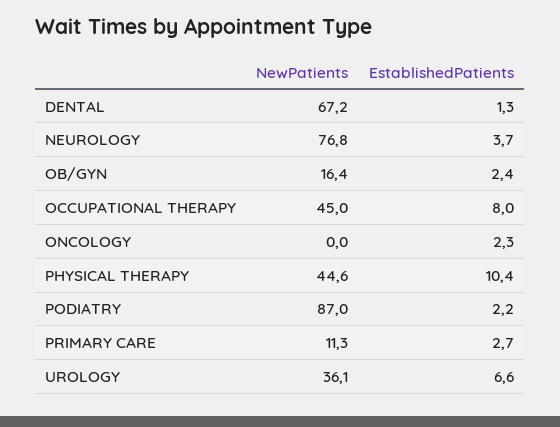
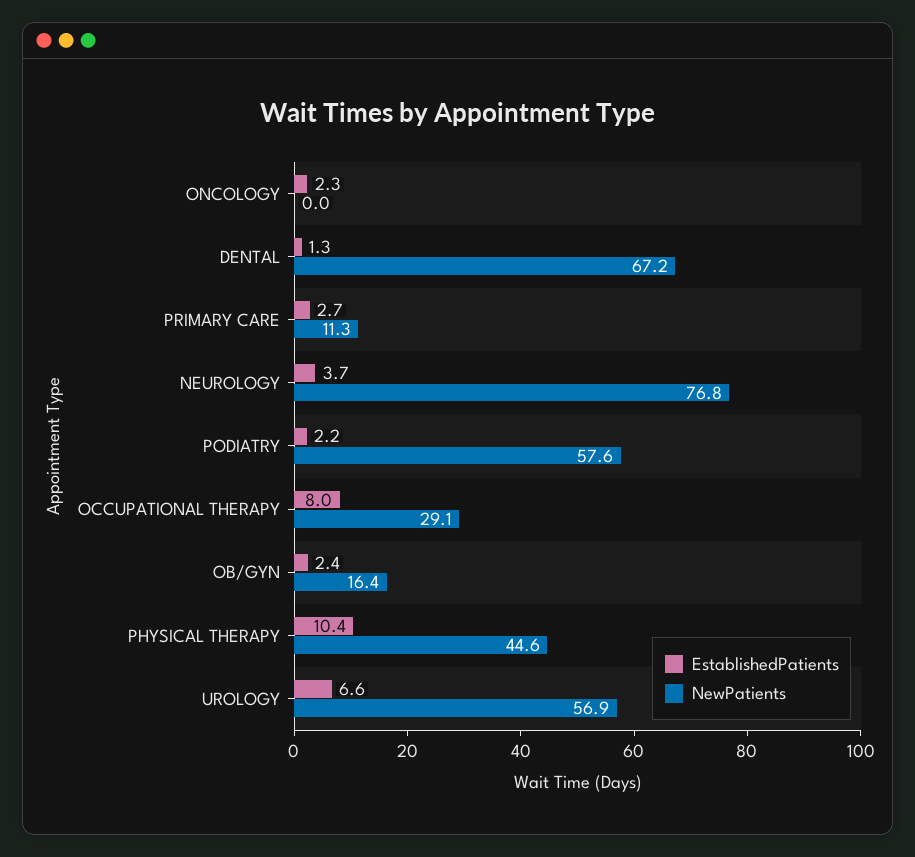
  {
    "NewPatients": {
      "DENTAL": 67.2,
      "NEUROLOGY": 76.8,
      "OB/GYN": 16.4,
-     "OCCUPATIONAL THERAPY": 45,
+     "OCCUPATIONAL THERAPY": 29.1,
      "ONCOLOGY": 0,
      "PHYSICAL THERAPY": 44.6,
-     "PODIATRY": 87,
+     "PODIATRY": 57.6,
      "PRIMARY CARE": 11.3,
-     "UROLOGY": 36.1
+     "UROLOGY": 56.9
    },
    "EstablishedPatients": {
      "DENTAL": 1.3,
      "NEUROLOGY": 3.7,
      "OB/GYN": 2.4,
      "OCCUPATIONAL THERAPY": 8,
      "ONCOLOGY": 2.3,
      "PHYSICAL THERAPY": 10.4,
      "PODIATRY": 2.2,
      "PRIMARY CARE": 2.7,
      "UROLOGY": 6.6
    }
  }

